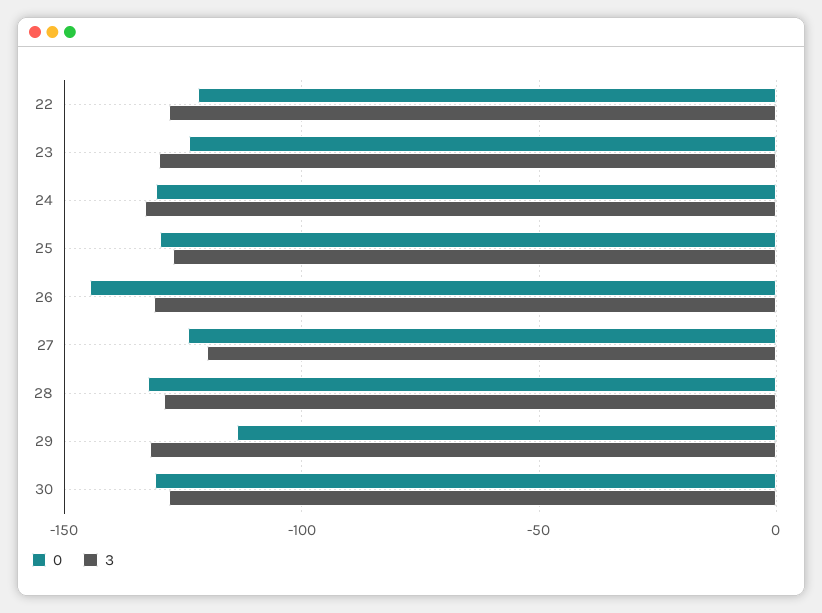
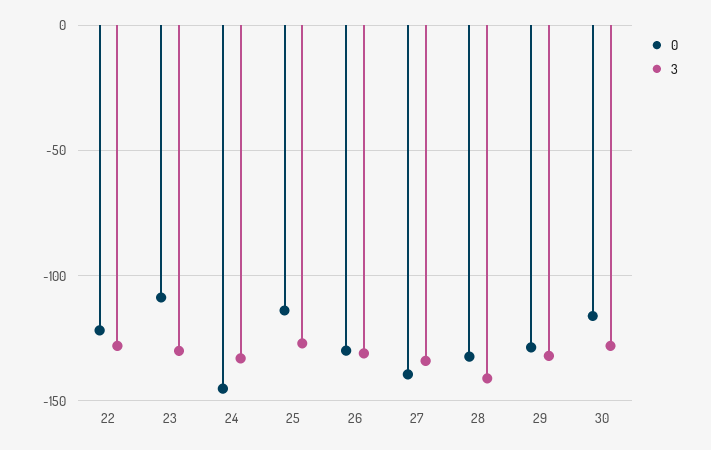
  {
    "0": {
      "22": -120,
-     "23": -125,
+     "23": -110,
-     "24": -130,
+     "24": -145,
-     "25": -130,
+     "25": -115,
-     "26": -145,
+     "26": -130,
-     "27": -125,
+     "27": -140,
      "28": -130,
-     "29": -115,
+     "29": -130,
-     "30": -130
+     "30": -115
    },
    "3": {
      "22": -130,
      "23": -130,
      "24": -135,
      "25": -125,
      "26": -130,
-     "27": -120,
+     "27": -135,
-     "28": -130,
+     "28": -140,
      "29": -130,
      "30": -130
    }
  }

